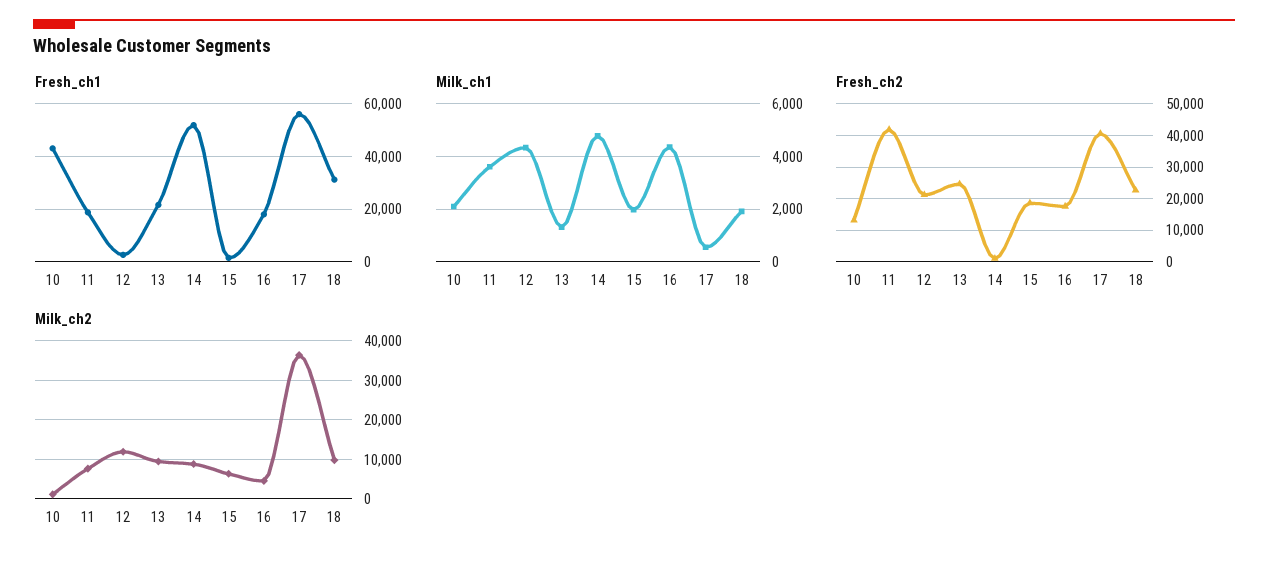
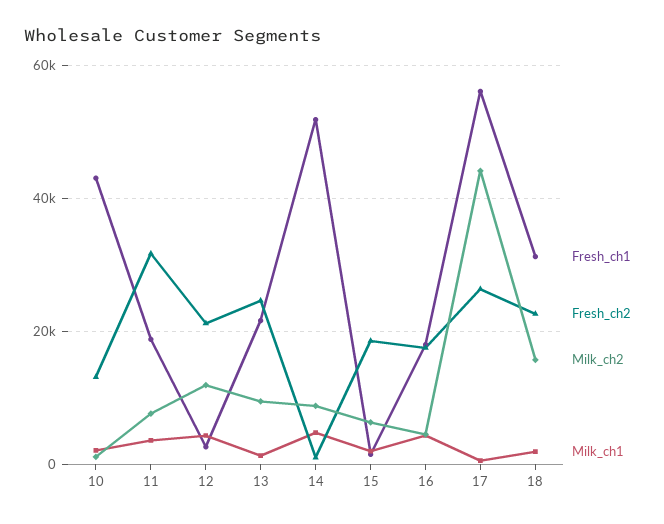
  {
    "Fresh_ch1": {
      "10": 44000,
      "11": 18000,
      "12": 2000,
      "13": 22000,
      "14": 52000,
      "15": 2000,
      "16": 18000,
      "17": 56000,
      "18": 32000
    },
    "Milk_ch1": {
      "10": 2000,
      "11": 3500,
      "12": 4250,
      "13": 1250,
      "14": 4750,
      "15": 2000,
      "16": 4250,
      "17": 500,
      "18": 2000
    },
    "Fresh_ch2": {
      "10": 14000,
-     "11": 42000,
+     "11": 32000,
      "12": 22000,
      "13": 24000,
      "14": 2000,
      "15": 18000,
      "16": 18000,
-     "17": 40000,
+     "17": 26000,
      "18": 22000
    },
    "Milk_ch2": {
      "10": 2000,
      "11": 8000,
      "12": 12000,
      "13": 10000,
      "14": 8000,
      "15": 6000,
      "16": 4000,
-     "17": 36000,
+     "17": 44000,
-     "18": 10000
+     "18": 16000
    }
  }

